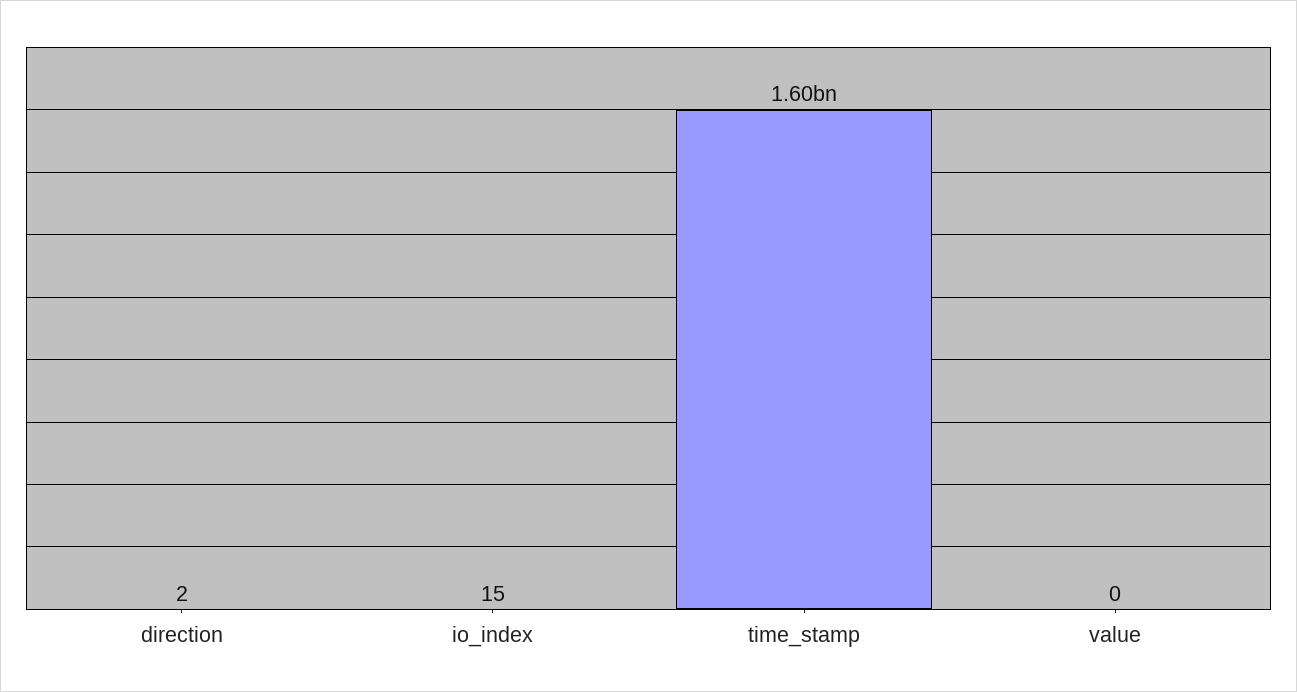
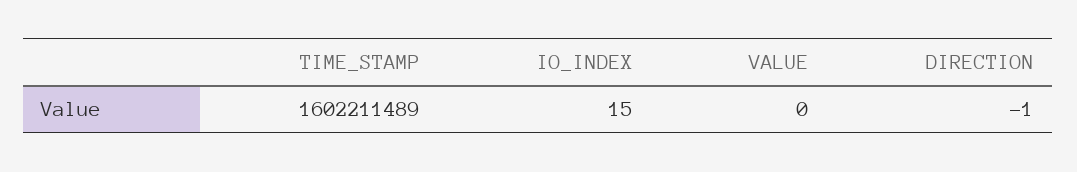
  {
-   "direction": 2,
+   "direction": -1,
    "io_index": 15,
    "time_stamp": 1602211489,
    "value": 0
  }

